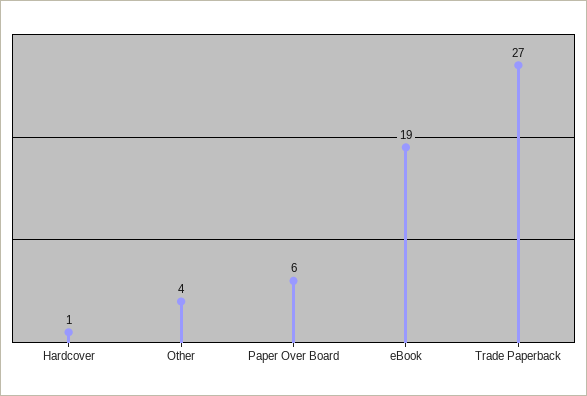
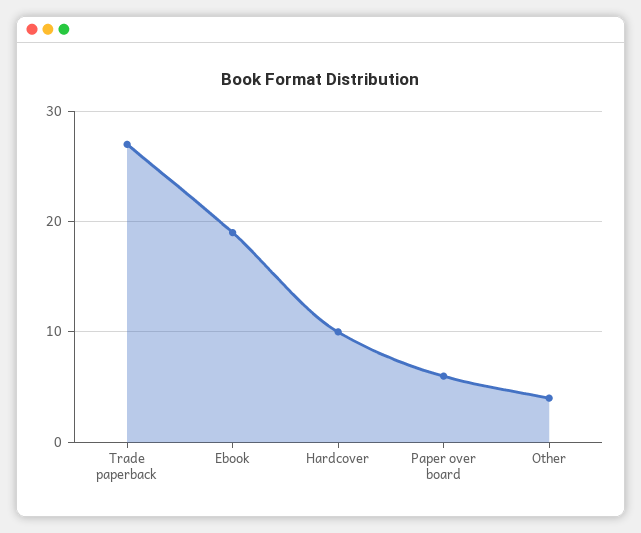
  {
-   "Hardcover": 1,
+   "Hardcover": 10,
    "Other": 4,
    "Paper Over Board": 6,
    "eBook": 19,
    "Trade Paperback": 27
  }

